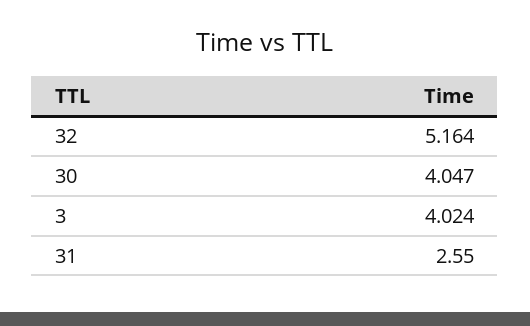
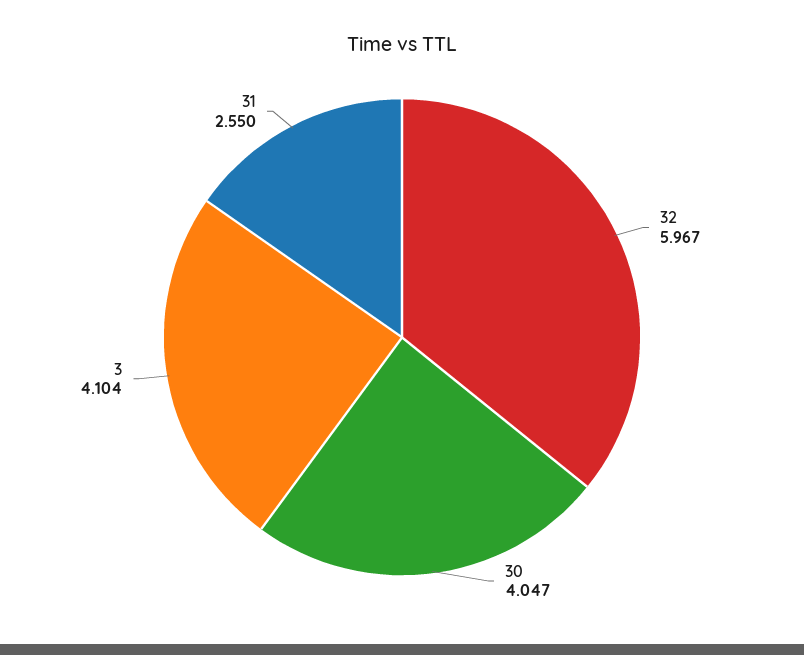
  {
-   "32": 5.164,
+   "32": 5.967,
    "30": 4.047,
-   "3": 4.024,
+   "3": 4.104,
    "31": 2.55
  }

